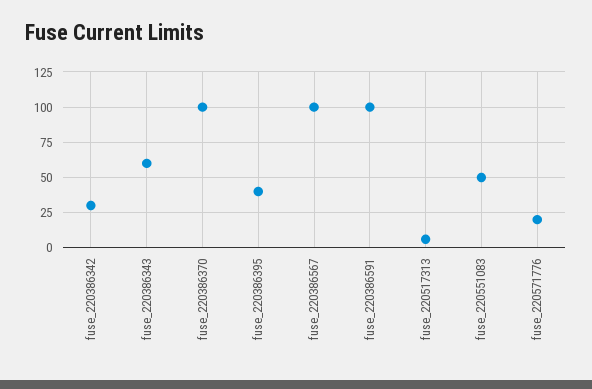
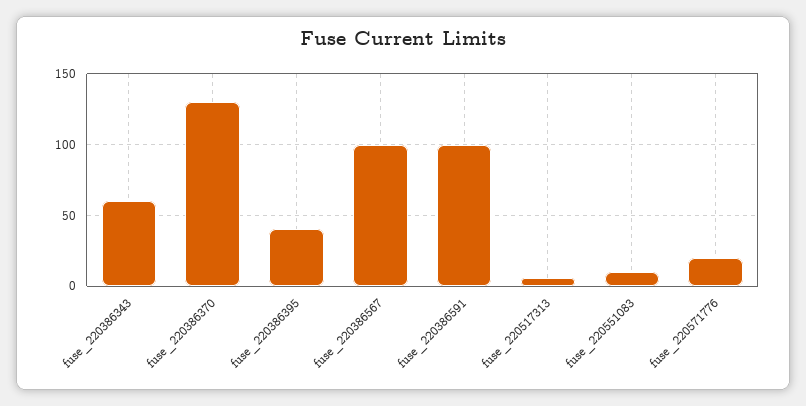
  {
-   "fuse_220386342": 30,
    "fuse_220386343": 60,
-   "fuse_220386370": 100,
+   "fuse_220386370": 130,
    "fuse_220386395": 40,
    "fuse_220386567": 100,
    "fuse_220386591": 100,
    "fuse_220517313": 5,
-   "fuse_220551083": 50,
+   "fuse_220551083": 10,
    "fuse_220571776": 20
  }

